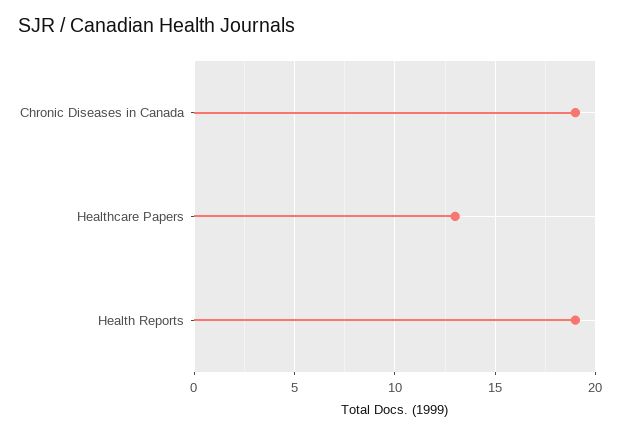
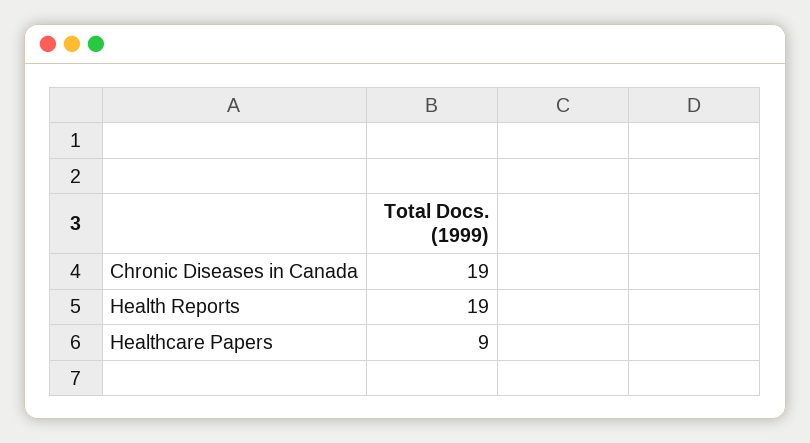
  {
    "Chronic Diseases in Canada": 19,
-   "Healthcare Papers": 13,
+   "Healthcare Papers": 9,
    "Health Reports": 19
  }

